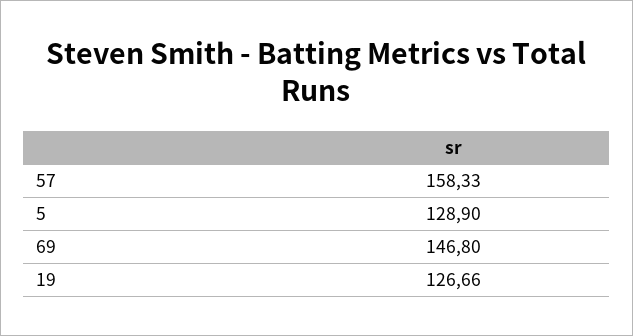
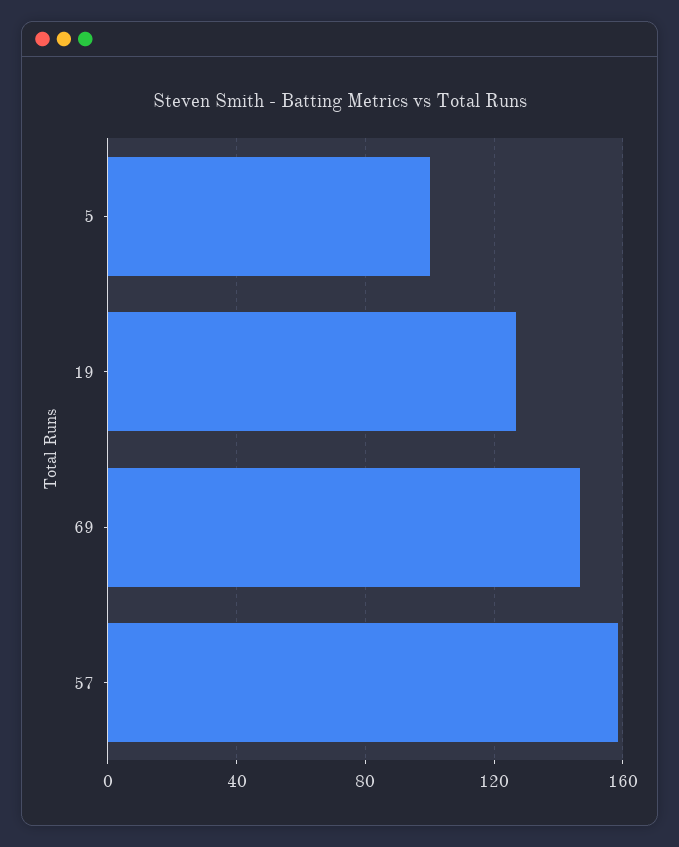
  {
    "57": 158.33,
-   "5": 128.9,
+   "5": 100,
    "69": 146.8,
    "19": 126.66
  }

